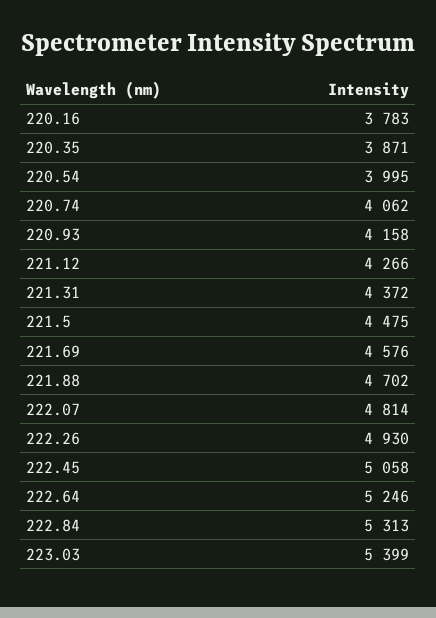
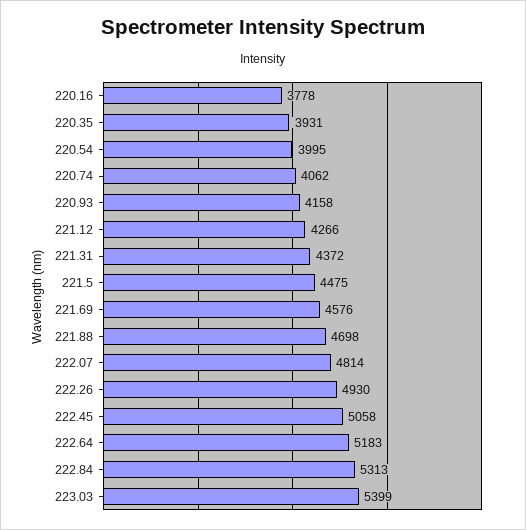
  {
-   "220.16": 3783,
+   "220.16": 3778,
-   "220.35": 3871,
+   "220.35": 3931,
    "220.54": 3995,
    "220.74": 4062,
    "220.93": 4158,
    "221.12": 4266,
    "221.31": 4372,
    "221.5": 4475,
    "221.69": 4576,
-   "221.88": 4702,
+   "221.88": 4698,
    "222.07": 4814,
    "222.26": 4930,
    "222.45": 5058,
-   "222.64": 5246,
+   "222.64": 5183,
    "222.84": 5313,
    "223.03": 5399
  }

